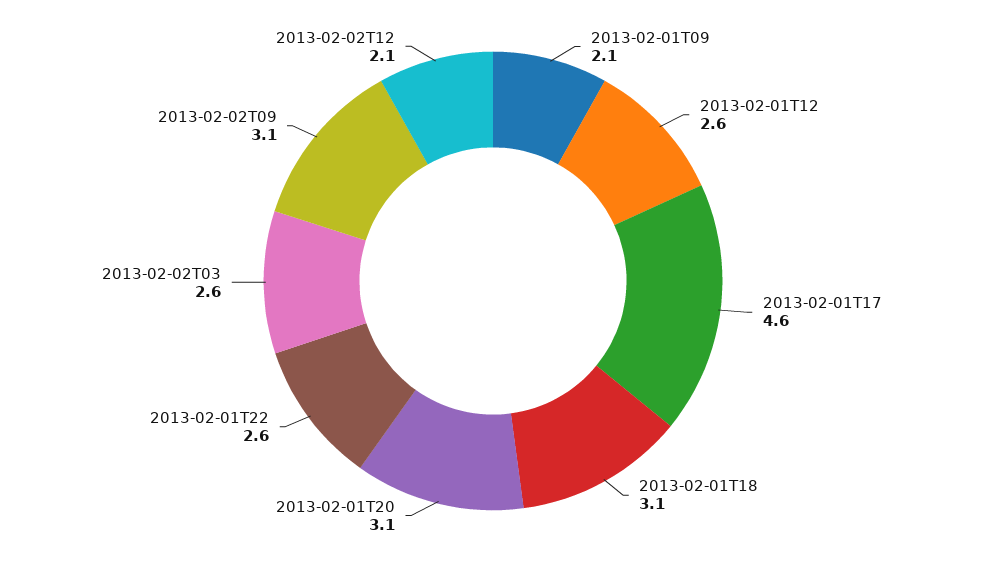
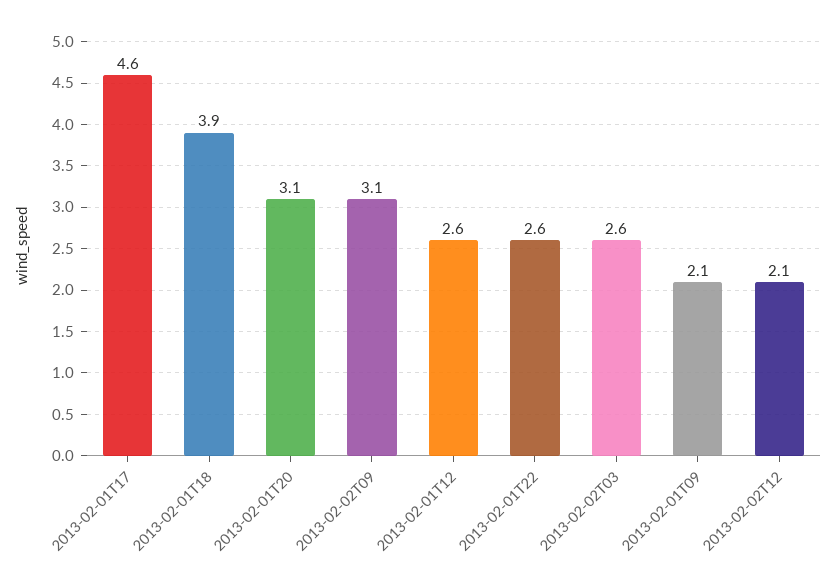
  {
    "2013-02-01T09": 2.1,
    "2013-02-01T12": 2.6,
    "2013-02-01T17": 4.6,
-   "2013-02-01T18": 3.1,
+   "2013-02-01T18": 3.9,
    "2013-02-01T20": 3.1,
    "2013-02-01T22": 2.6,
    "2013-02-02T03": 2.6,
    "2013-02-02T09": 3.1,
    "2013-02-02T12": 2.1
  }

